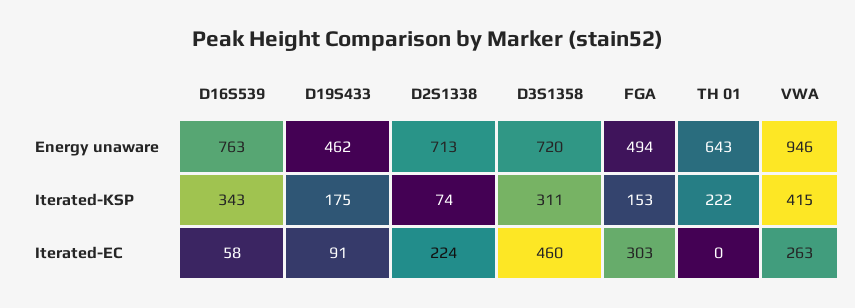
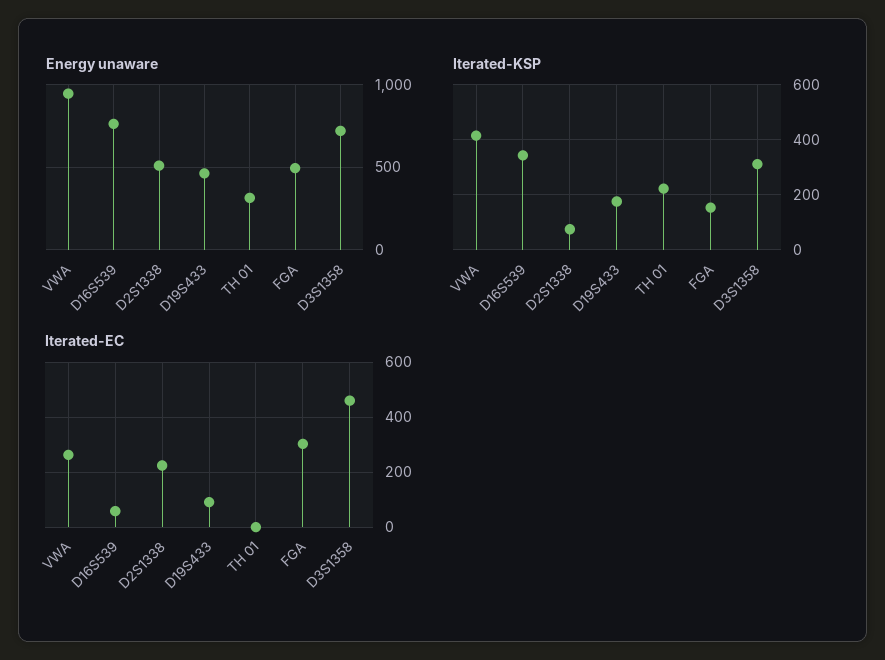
  {
    "Energy unaware": {
      "D16S539": 763,
      "D19S433": 462,
-     "D2S1338": 713,
+     "D2S1338": 500,
      "D3S1358": 720,
      "FGA": 494,
-     "TH 01": 643,
+     "TH 01": 300,
      "VWA": 946
    },
    "Iterated-KSP": {
      "D16S539": 343,
      "D19S433": 175,
      "D2S1338": 74,
      "D3S1358": 311,
      "FGA": 153,
      "TH 01": 222,
      "VWA": 415
    },
    "Iterated-EC": {
      "D16S539": 58,
      "D19S433": 91,
      "D2S1338": 224,
      "D3S1358": 460,
      "FGA": 303,
      "TH 01": 0,
      "VWA": 263
    }
  }

